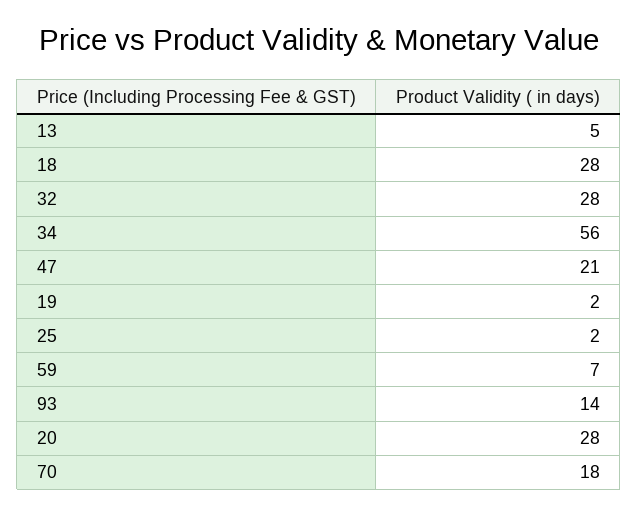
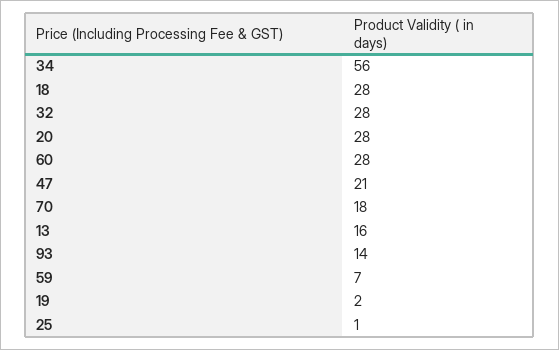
  {
-   "13": 5,
+   "13": 16,
    "18": 28,
    "32": 28,
    "34": 56,
    "47": 21,
    "19": 2,
-   "25": 2,
+   "25": 1,
    "59": 7,
    "93": 14,
    "20": 28,
-   "70": 18
+   "70": 18,
+   "60": 28
  }

